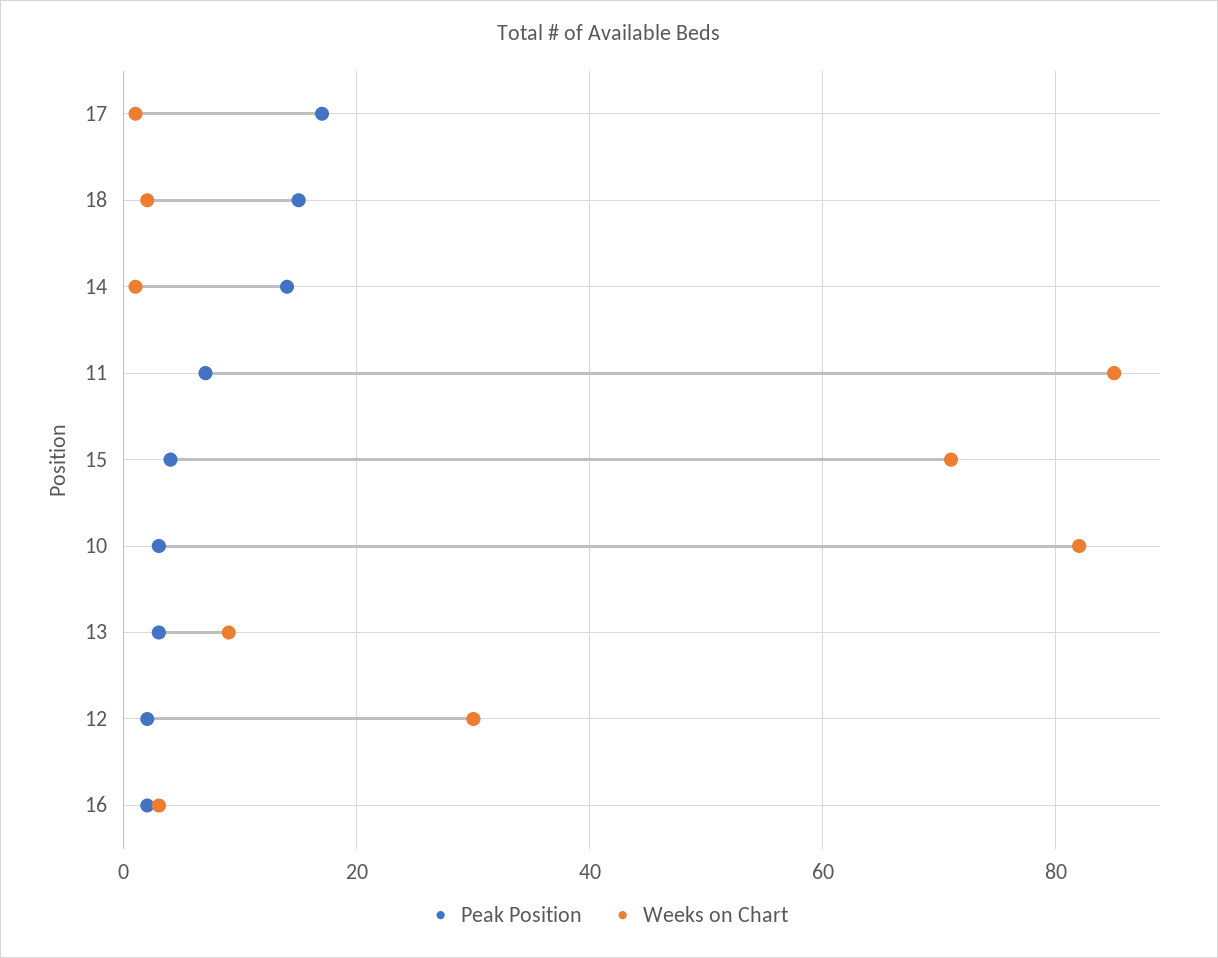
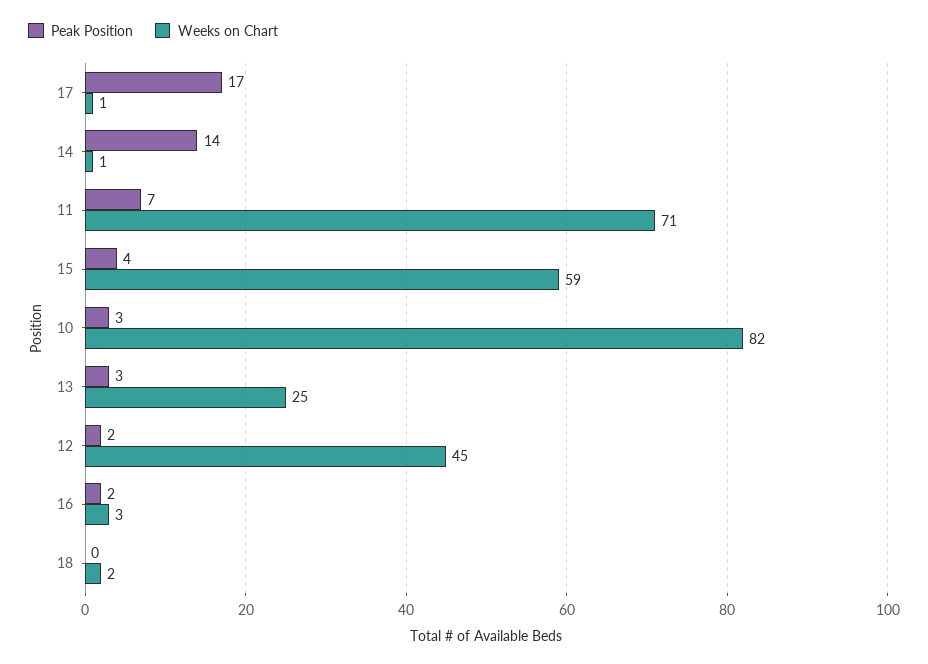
  {
    "Peak Position": {
      "17": 17,
-     "18": 15,
+     "18": 0,
      "14": 14,
      "11": 7,
      "15": 4,
      "10": 3,
      "13": 3,
      "12": 2,
      "16": 2
    },
    "Weeks on Chart": {
      "17": 1,
      "18": 2,
      "14": 1,
-     "11": 85,
+     "11": 71,
-     "15": 70,
+     "15": 59,
      "10": 82,
-     "13": 10,
+     "13": 25,
-     "12": 30,
+     "12": 45,
      "16": 3
    }
  }

